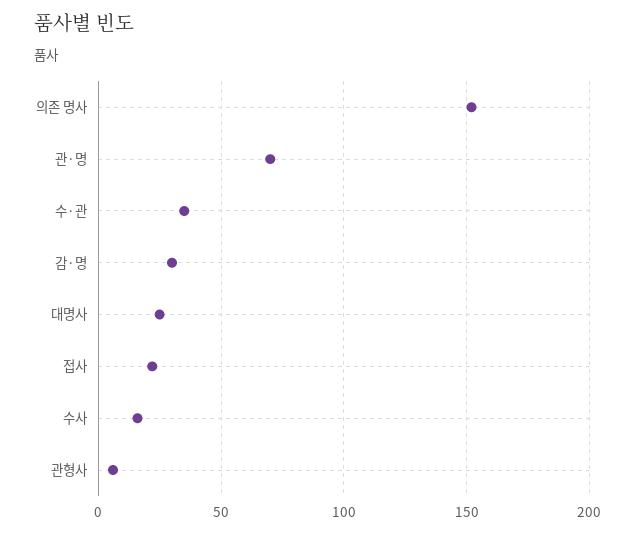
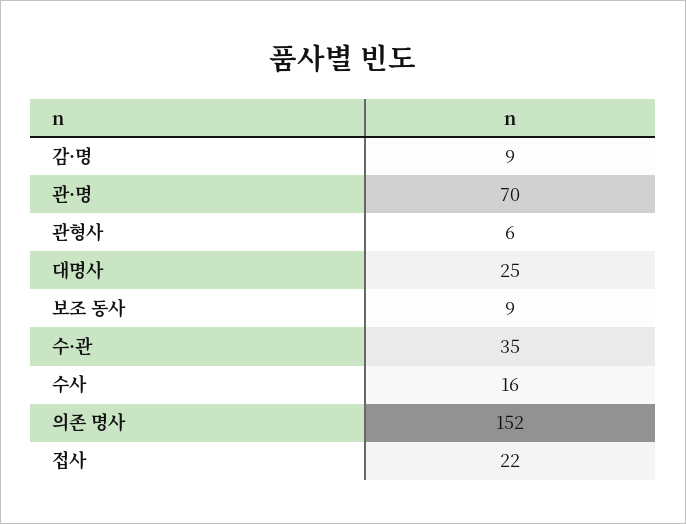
  {
    "의존 명사": 152,
    "관·명": 70,
    "수·관": 35,
-   "감·명": 30,
+   "감·명": 9,
    "대명사": 25,
    "접사": 22,
    "수사": 16,
-   "관형사": 6
+   "관형사": 6,
+   "보조 동사": 9
  }

